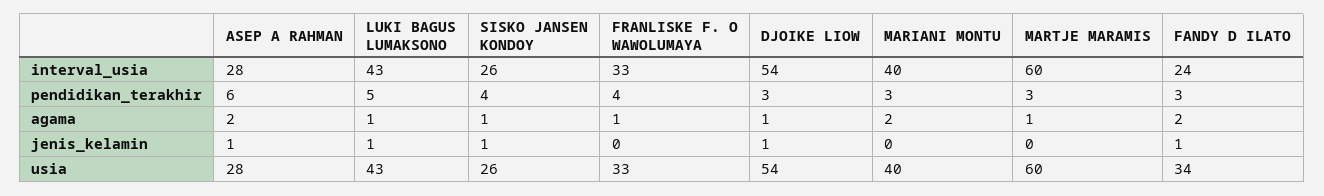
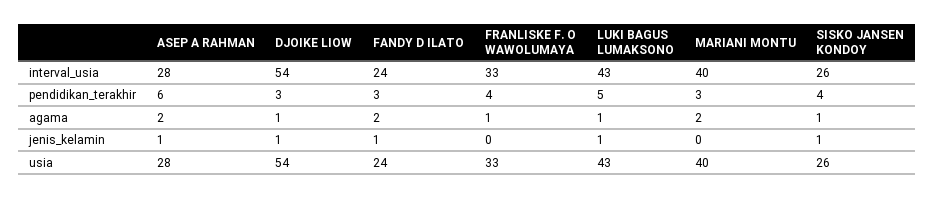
  {
    "ASEP A RAHMAN": {
      "interval_usia": 28,
      "pendidikan_terakhir": 6,
      "agama": 2,
      "jenis_kelamin": 1,
      "usia": 28
    },
    "LUKI BAGUS LUMAKSONO": {
      "interval_usia": 43,
      "pendidikan_terakhir": 5,
      "agama": 1,
      "jenis_kelamin": 1,
      "usia": 43
    },
    "SISKO JANSEN KONDOY": {
      "interval_usia": 26,
      "pendidikan_terakhir": 4,
      "agama": 1,
      "jenis_kelamin": 1,
      "usia": 26
    },
    "FRANLISKE F. O WAWOLUMAYA": {
      "interval_usia": 33,
      "pendidikan_terakhir": 4,
      "agama": 1,
      "jenis_kelamin": 0,
      "usia": 33
    },
    "DJOIKE LIOW": {
      "interval_usia": 54,
      "pendidikan_terakhir": 3,
      "agama": 1,
      "jenis_kelamin": 1,
      "usia": 54
    },
    "MARIANI MONTU": {
      "interval_usia": 40,
      "pendidikan_terakhir": 3,
      "agama": 2,
      "jenis_kelamin": 0,
      "usia": 40
    },
-   "MARTJE MARAMIS": {
-     "interval_usia": 60,
-     "pendidikan_terakhir": 3,
-     "agama": 1,
-     "jenis_kelamin": 0,
-     "usia": 60
-   },
    "FANDY D ILATO": {
      "interval_usia": 24,
      "pendidikan_terakhir": 3,
      "agama": 2,
      "jenis_kelamin": 1,
-     "usia": 34
+     "usia": 24
    }
  }

